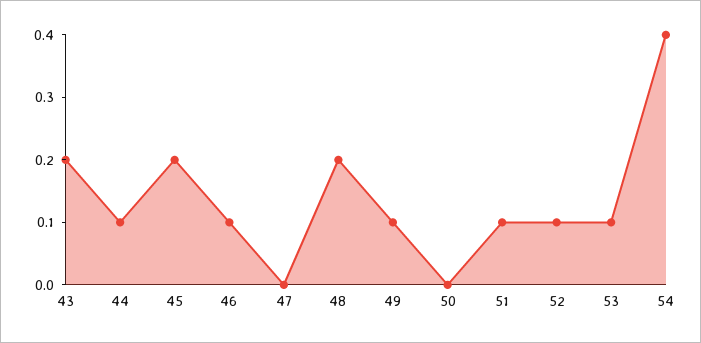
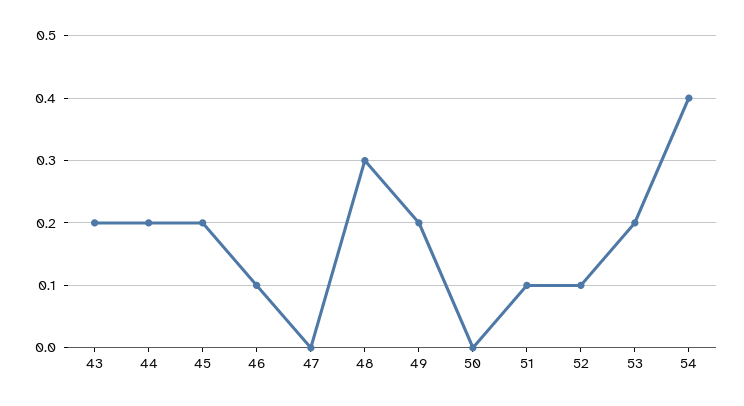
  {
    "43": 0.2,
-   "44": 0.1,
+   "44": 0.2,
    "45": 0.2,
    "46": 0.1,
    "47": 0,
-   "48": 0.2,
+   "48": 0.3,
-   "49": 0.1,
+   "49": 0.2,
    "50": 0,
    "51": 0.1,
    "52": 0.1,
-   "53": 0.1,
+   "53": 0.2,
    "54": 0.4
  }

